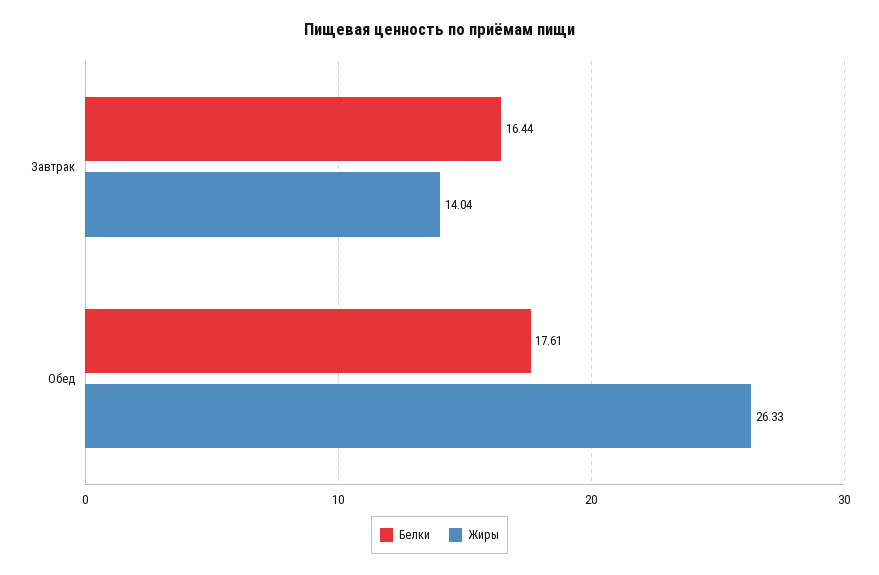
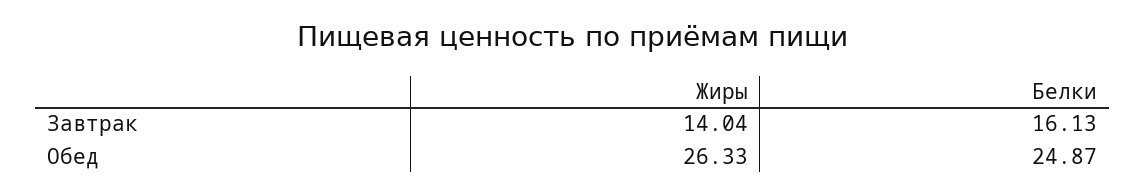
  {
    "Белки": {
-     "Завтрак": 16.44,
+     "Завтрак": 16.13,
-     "Обед": 17.61
+     "Обед": 24.87
    },
    "Жиры": {
      "Завтрак": 14.04,
      "Обед": 26.33
    }
  }

